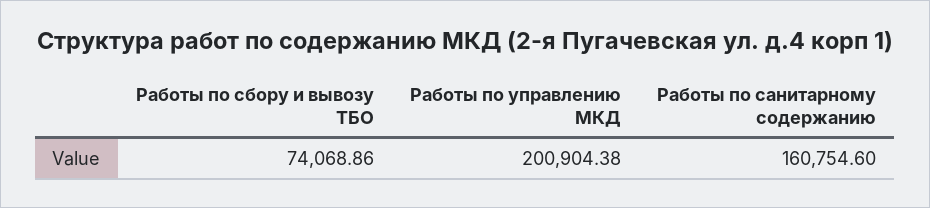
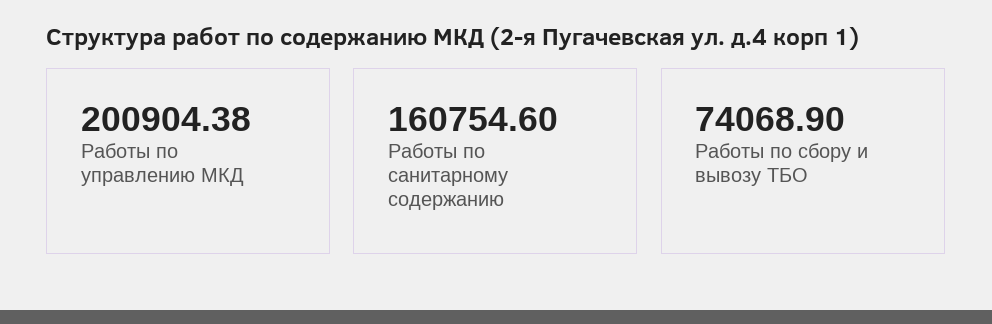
  {
-   "Работы по сбору и вывозу ТБО": 74068.86,
+   "Работы по сбору и вывозу ТБО": 74068.9,
    "Работы по управлению МКД": 200904.38,
    "Работы по санитарному содержанию": 160754.6
  }

